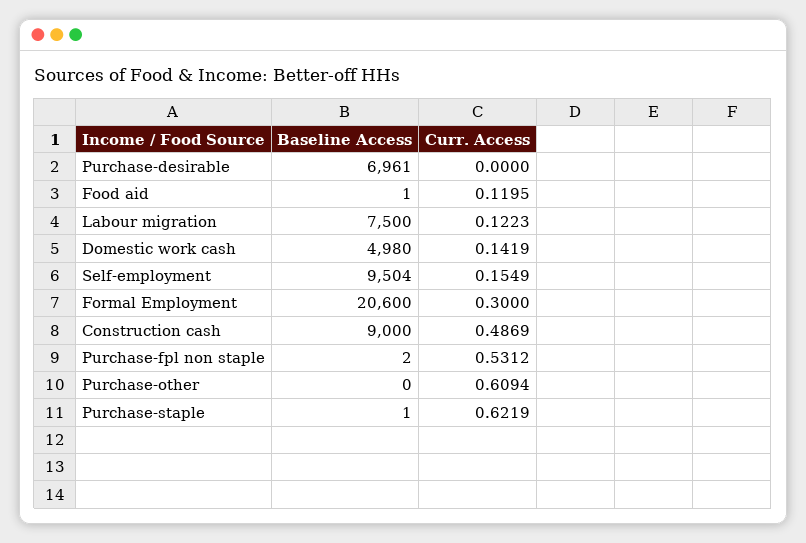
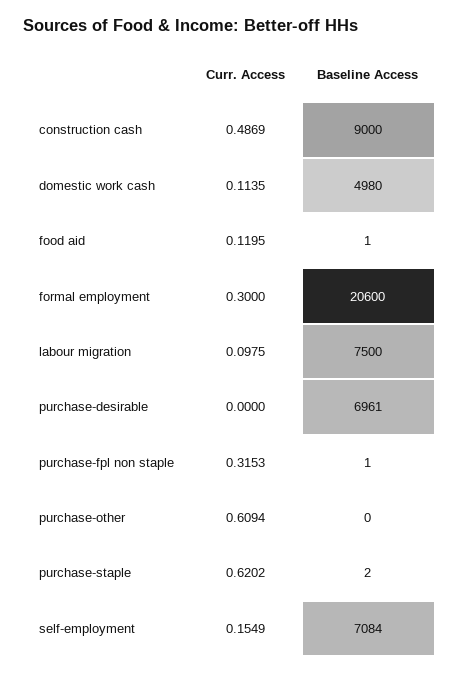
  {
    "Baseline Access": {
      "Purchase-desirable": 6961,
      "Food aid": 1,
      "Labour migration": 7500,
      "Domestic work cash": 4980,
-     "Self-employment": 9504,
+     "Self-employment": 7084,
      "Formal Employment": 20600,
      "Construction cash": 9000,
-     "Purchase-fpl non staple": 2,
+     "Purchase-fpl non staple": 1,
      "Purchase-other": 0,
-     "Purchase-staple": 1
+     "Purchase-staple": 2
    },
    "Curr. Access": {
      "Purchase-desirable": 0,
      "Food aid": 0.1195,
-     "Labour migration": 0.1223,
+     "Labour migration": 0.0975,
-     "Domestic work cash": 0.1419,
+     "Domestic work cash": 0.1135,
      "Self-employment": 0.1549,
      "Formal Employment": 0.3,
      "Construction cash": 0.4869,
-     "Purchase-fpl non staple": 0.5312,
+     "Purchase-fpl non staple": 0.3153,
      "Purchase-other": 0.6094,
-     "Purchase-staple": 0.6219
+     "Purchase-staple": 0.6202
    }
  }

